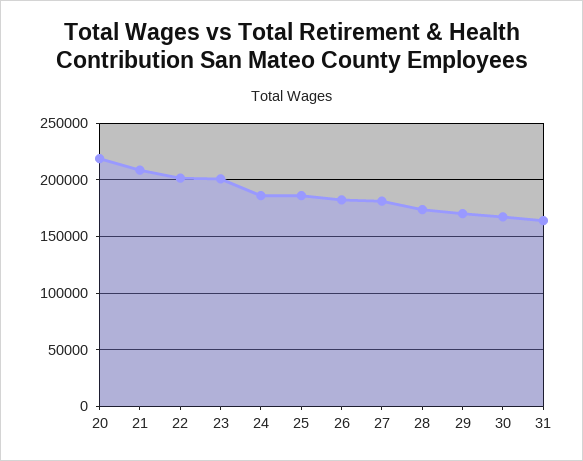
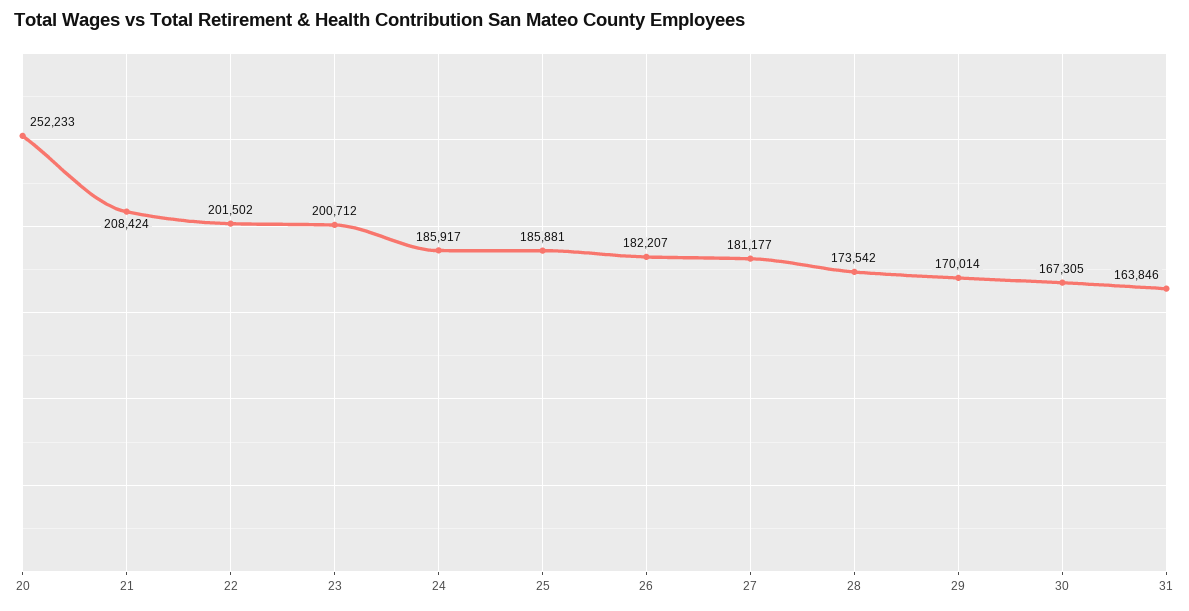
  {
-   "20": 220000,
+   "20": 252233,
    "21": 208424,
    "22": 201502,
    "23": 200712,
    "24": 185917,
    "25": 185881,
    "26": 182207,
    "27": 181177,
    "28": 173542,
    "29": 170014,
    "30": 167305,
    "31": 163846
  }

